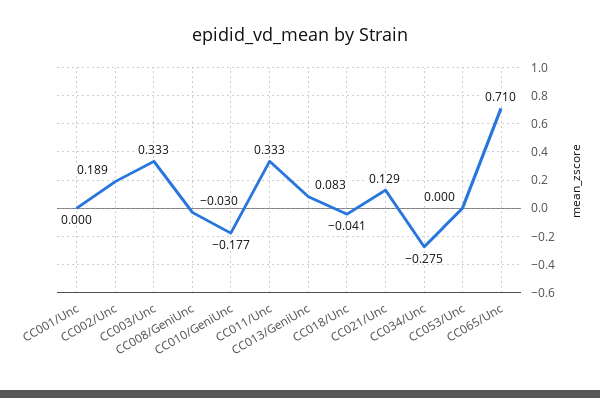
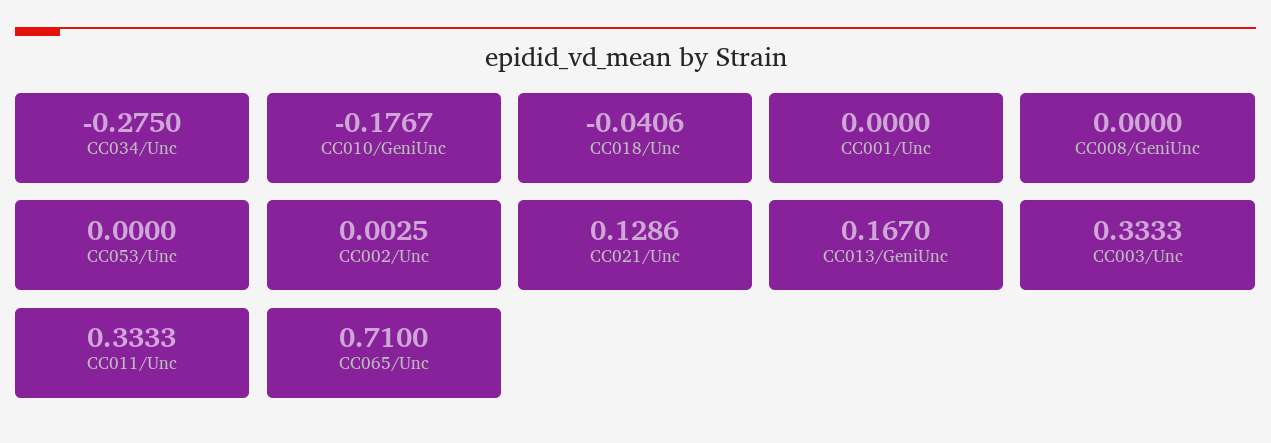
  {
    "CC001/Unc": 0,
-   "CC002/Unc": 0.189,
+   "CC002/Unc": 0.0025,
    "CC003/Unc": 0.3333,
-   "CC008/GeniUnc": -0.03,
+   "CC008/GeniUnc": 0,
    "CC010/GeniUnc": -0.1767,
    "CC011/Unc": 0.3333,
-   "CC013/GeniUnc": 0.083,
+   "CC013/GeniUnc": 0.167,
    "CC018/Unc": -0.0406,
    "CC021/Unc": 0.1286,
    "CC034/Unc": -0.275,
    "CC053/Unc": 0,
    "CC065/Unc": 0.71
  }

